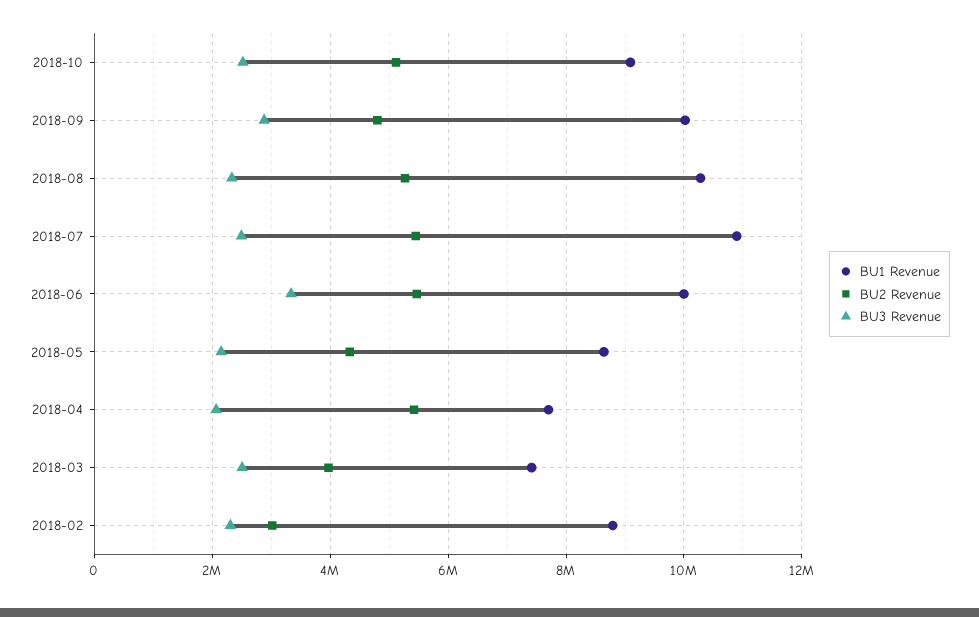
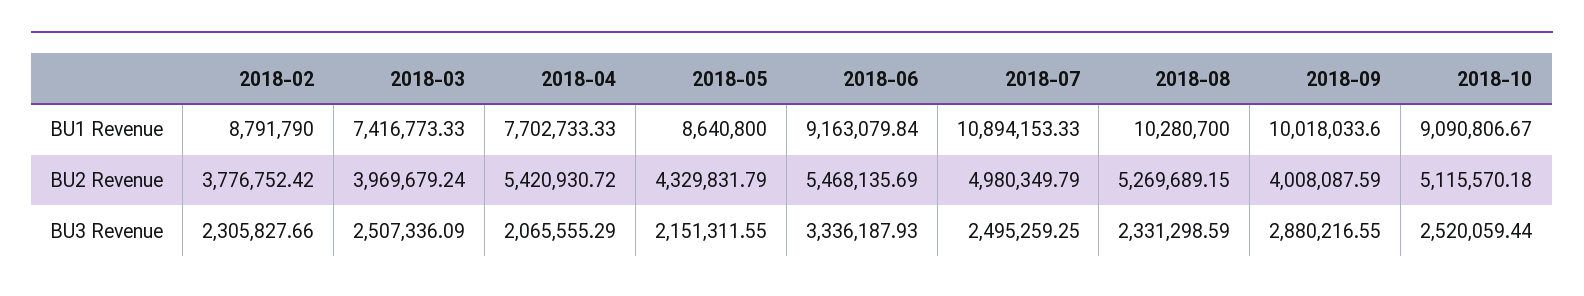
  {
    "BU1 Revenue": {
      "2018-10": 9090806.67,
      "2018-09": 10018033.6,
      "2018-08": 10280700,
      "2018-07": 10894153.33,
-     "2018-06": 10000000,
+     "2018-06": 9163079.84,
      "2018-05": 8640800,
      "2018-04": 7702733.33,
      "2018-03": 7416773.33,
      "2018-02": 8791790
    },
    "BU2 Revenue": {
      "2018-10": 5115570.18,
-     "2018-09": 4800000,
+     "2018-09": 4008087.59,
      "2018-08": 5269689.15,
-     "2018-07": 5400000,
+     "2018-07": 4980349.79,
      "2018-06": 5468135.69,
      "2018-05": 4329831.79,
      "2018-04": 5420930.72,
      "2018-03": 3969679.24,
-     "2018-02": 3000000
+     "2018-02": 3776752.42
    },
    "BU3 Revenue": {
      "2018-10": 2520059.44,
      "2018-09": 2880216.55,
      "2018-08": 2331298.59,
      "2018-07": 2495259.25,
      "2018-06": 3336187.93,
      "2018-05": 2151311.55,
      "2018-04": 2065555.29,
      "2018-03": 2507336.09,
      "2018-02": 2305827.66
    }
  }

